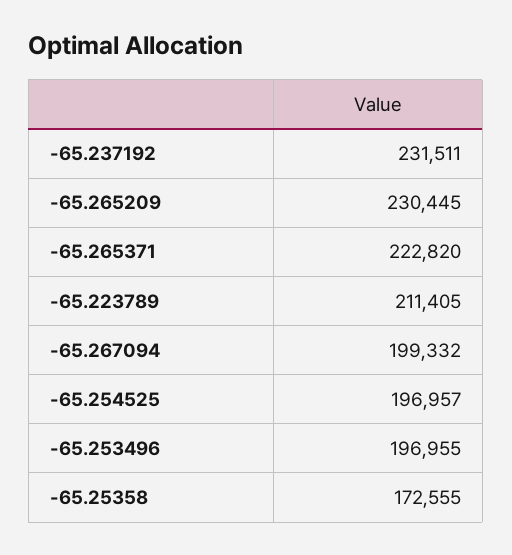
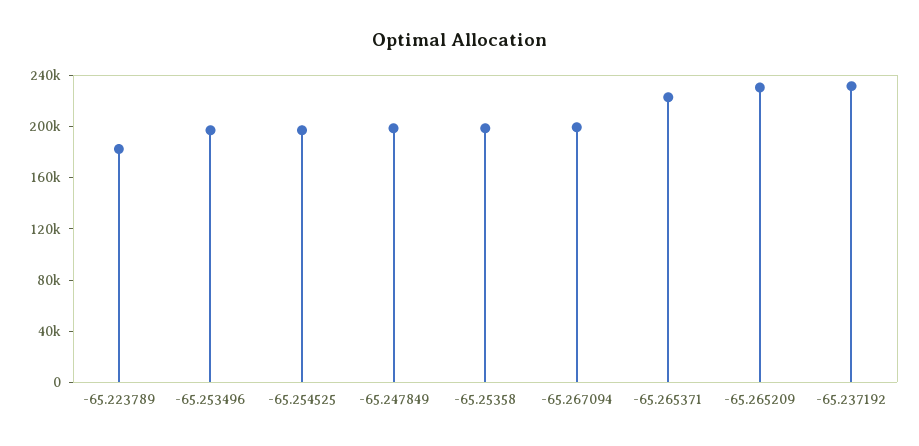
  {
    "-65.237192": 231511,
    "-65.265209": 230445,
    "-65.265371": 222820,
-   "-65.223789": 211405,
+   "-65.223789": 180000,
    "-65.267094": 199332,
    "-65.254525": 196957,
    "-65.253496": 196955,
-   "-65.25358": 172555
+   "-65.25358": 200000,
+   "-65.247849": 200000
  }

